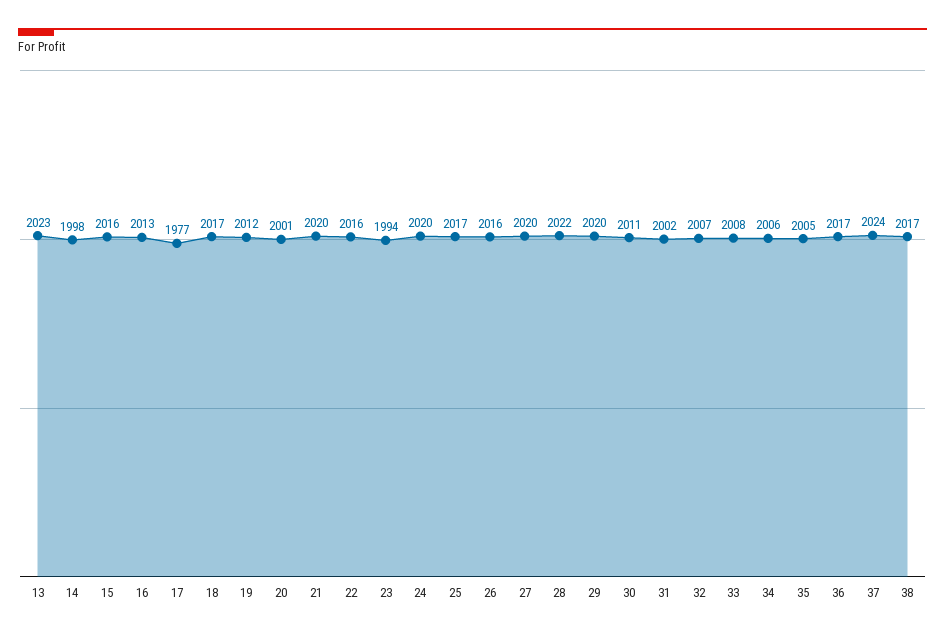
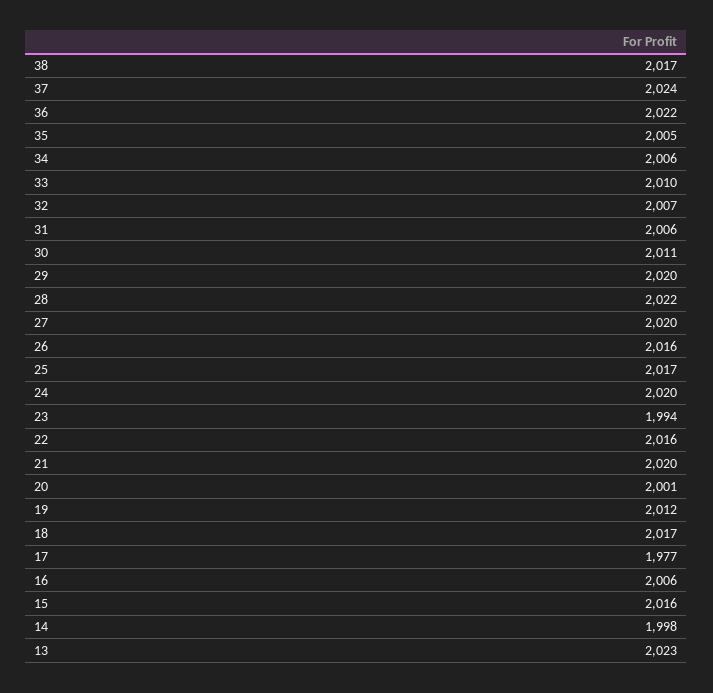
  {
    "13": 2023,
    "14": 1998,
    "15": 2016,
-   "16": 2013,
+   "16": 2006,
    "17": 1977,
    "18": 2017,
    "19": 2012,
    "20": 2001,
    "21": 2020,
    "22": 2016,
    "23": 1994,
    "24": 2020,
    "25": 2017,
    "26": 2016,
    "27": 2020,
    "28": 2022,
    "29": 2020,
    "30": 2011,
-   "31": 2002,
+   "31": 2006,
    "32": 2007,
-   "33": 2008,
+   "33": 2010,
    "34": 2006,
    "35": 2005,
-   "36": 2017,
+   "36": 2022,
    "37": 2024,
    "38": 2017
  }

